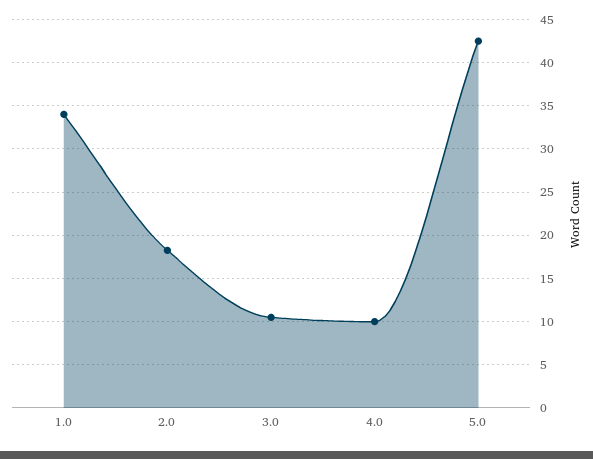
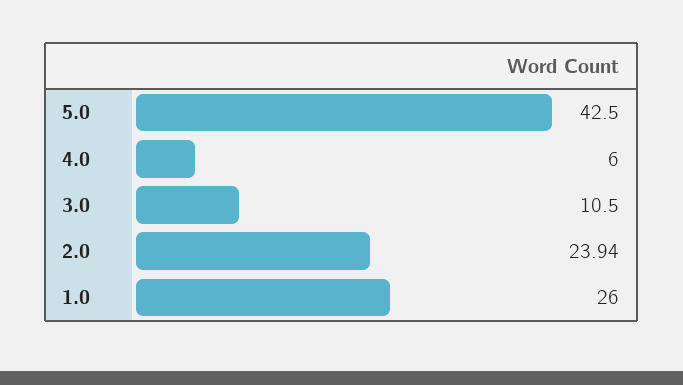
  {
-   "1.0": 34,
+   "1.0": 26,
-   "2.0": 18,
+   "2.0": 23.94,
    "3.0": 10.5,
-   "4.0": 10,
+   "4.0": 6,
    "5.0": 42.5
  }

